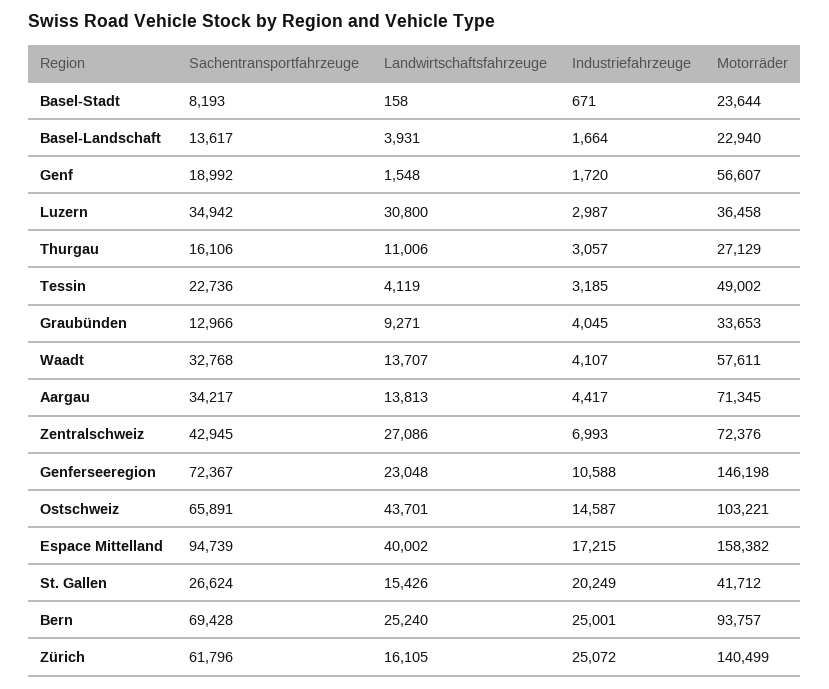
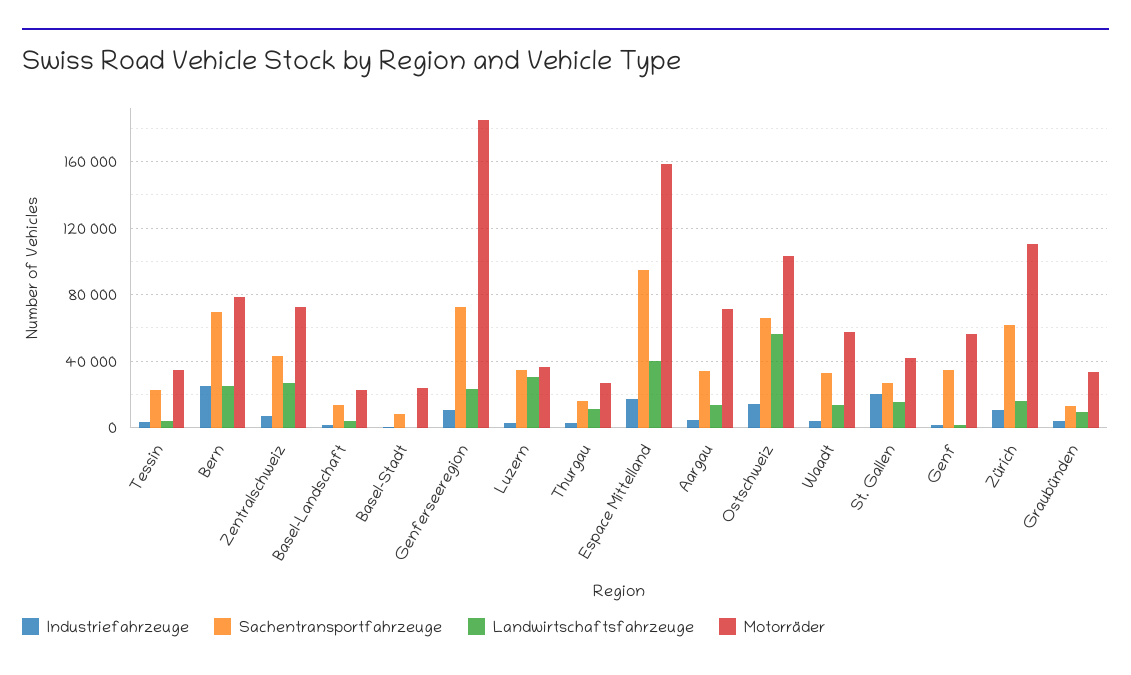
  {
    "Sachentransportfahrzeuge": {
      "Basel-Stadt": 8193,
      "Basel-Landschaft": 13617,
-     "Genf": 18992,
+     "Genf": 35000,
      "Luzern": 34942,
      "Thurgau": 16106,
      "Tessin": 22736,
      "Graubünden": 12966,
      "Waadt": 32768,
      "Aargau": 34217,
      "Zentralschweiz": 42945,
      "Genferseeregion": 72367,
      "Ostschweiz": 65891,
      "Espace Mittelland": 94739,
      "St. Gallen": 26624,
      "Bern": 69428,
      "Zürich": 61796
    },
    "Landwirtschaftsfahrzeuge": {
      "Basel-Stadt": 158,
      "Basel-Landschaft": 3931,
      "Genf": 1548,
      "Luzern": 30800,
      "Thurgau": 11006,
      "Tessin": 4119,
      "Graubünden": 9271,
      "Waadt": 13707,
      "Aargau": 13813,
      "Zentralschweiz": 27086,
      "Genferseeregion": 23048,
-     "Ostschweiz": 43701,
+     "Ostschweiz": 55000,
      "Espace Mittelland": 40002,
      "St. Gallen": 15426,
      "Bern": 25240,
      "Zürich": 16105
    },
    "Industriefahrzeuge": {
      "Basel-Stadt": 671,
      "Basel-Landschaft": 1664,
      "Genf": 1720,
      "Luzern": 2987,
      "Thurgau": 3057,
      "Tessin": 3185,
      "Graubünden": 4045,
      "Waadt": 4107,
      "Aargau": 4417,
      "Zentralschweiz": 6993,
      "Genferseeregion": 10588,
      "Ostschweiz": 14587,
      "Espace Mittelland": 17215,
      "St. Gallen": 20249,
      "Bern": 25001,
-     "Zürich": 25072
+     "Zürich": 10000
    },
    "Motorräder": {
      "Basel-Stadt": 23644,
      "Basel-Landschaft": 22940,
      "Genf": 56607,
      "Luzern": 36458,
      "Thurgau": 27129,
-     "Tessin": 49002,
+     "Tessin": 35000,
      "Graubünden": 33653,
      "Waadt": 57611,
      "Aargau": 71345,
      "Zentralschweiz": 72376,
-     "Genferseeregion": 146198,
+     "Genferseeregion": 185000,
      "Ostschweiz": 103221,
      "Espace Mittelland": 158382,
      "St. Gallen": 41712,
-     "Bern": 93757,
+     "Bern": 80000,
-     "Zürich": 140499
+     "Zürich": 110000
    }
  }

